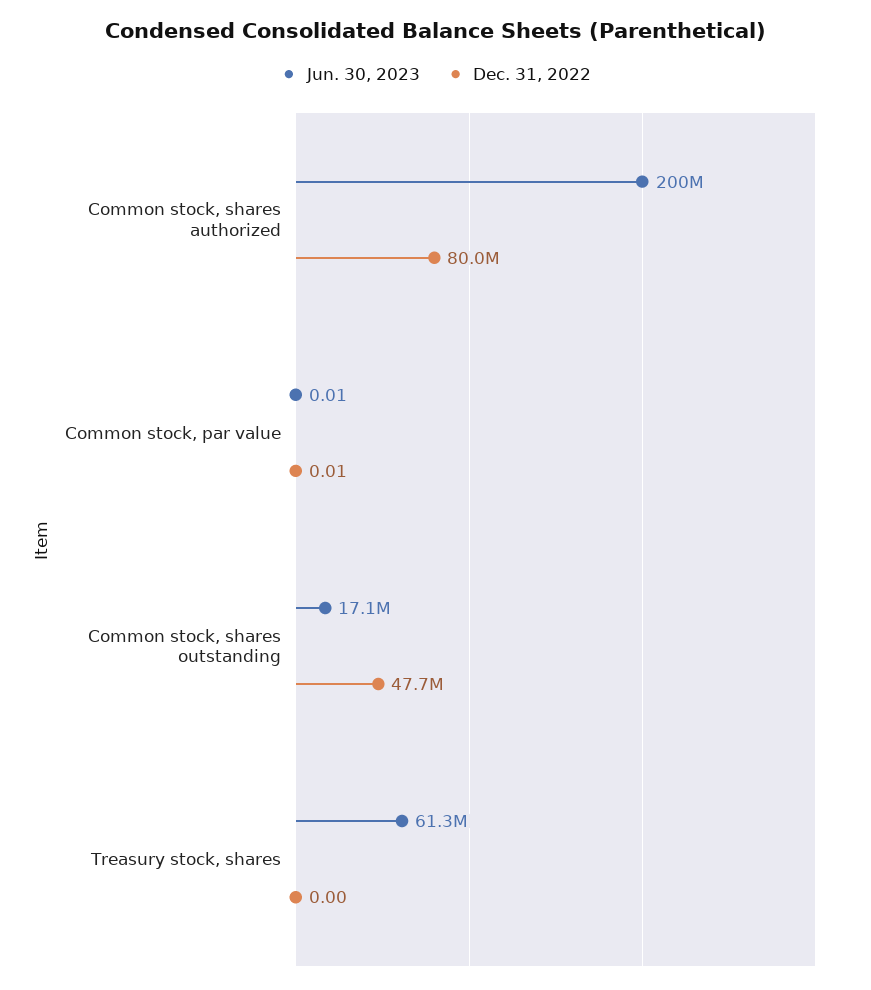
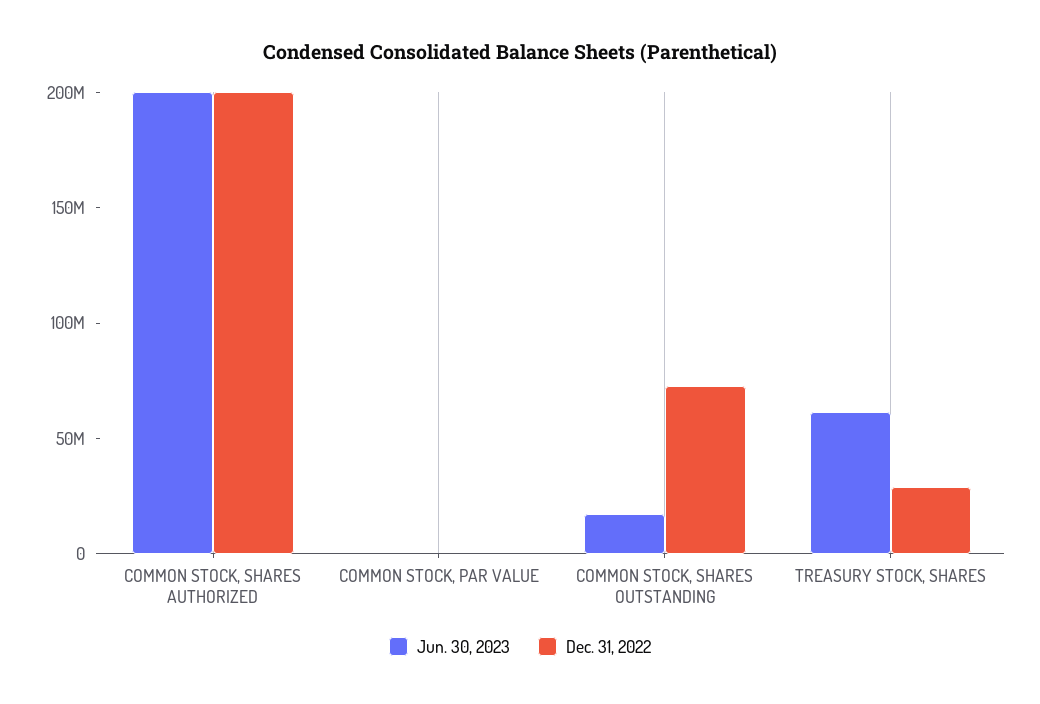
  {
    "Jun. 30, 2023": {
      "Common stock, shares authorized": 200000000,
      "Common stock, par value": 0.01,
      "Common stock, shares outstanding": 17100000,
      "Treasury stock, shares": 61300000
    },
    "Dec. 31, 2022": {
-     "Common stock, shares authorized": 80000000,
+     "Common stock, shares authorized": 200000000,
      "Common stock, par value": 0.01,
-     "Common stock, shares outstanding": 47700000,
+     "Common stock, shares outstanding": 70000000,
-     "Treasury stock, shares": 0
+     "Treasury stock, shares": 30000000
    }
  }

